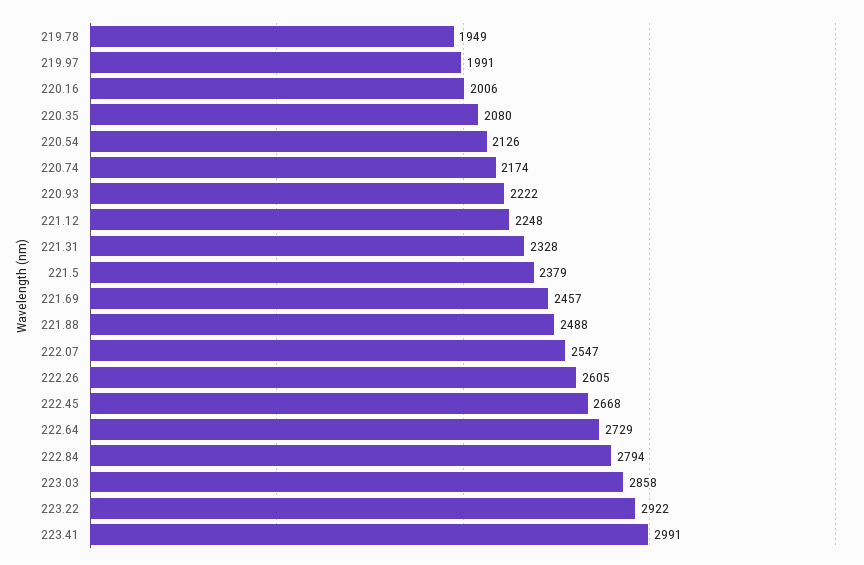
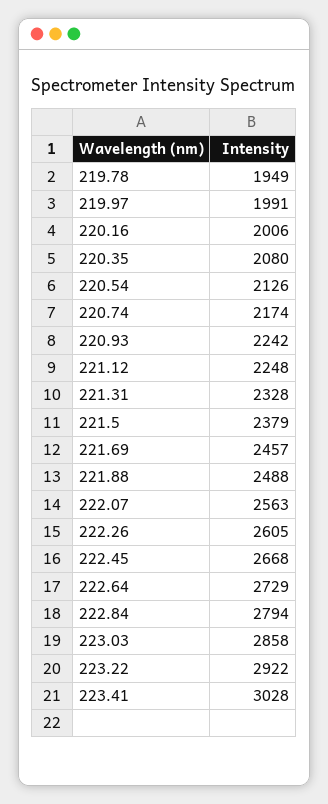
  {
    "219.78": 1949,
    "219.97": 1991,
    "220.16": 2006,
    "220.35": 2080,
    "220.54": 2126,
    "220.74": 2174,
-   "220.93": 2222,
+   "220.93": 2242,
    "221.12": 2248,
    "221.31": 2328,
    "221.5": 2379,
    "221.69": 2457,
    "221.88": 2488,
-   "222.07": 2547,
+   "222.07": 2563,
    "222.26": 2605,
    "222.45": 2668,
    "222.64": 2729,
    "222.84": 2794,
    "223.03": 2858,
    "223.22": 2922,
-   "223.41": 2991
+   "223.41": 3028
  }

